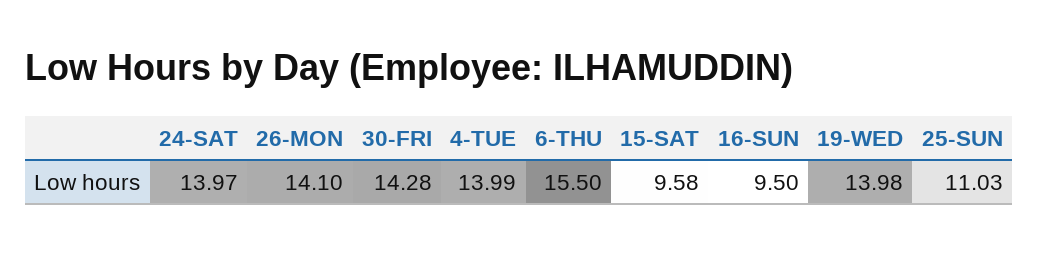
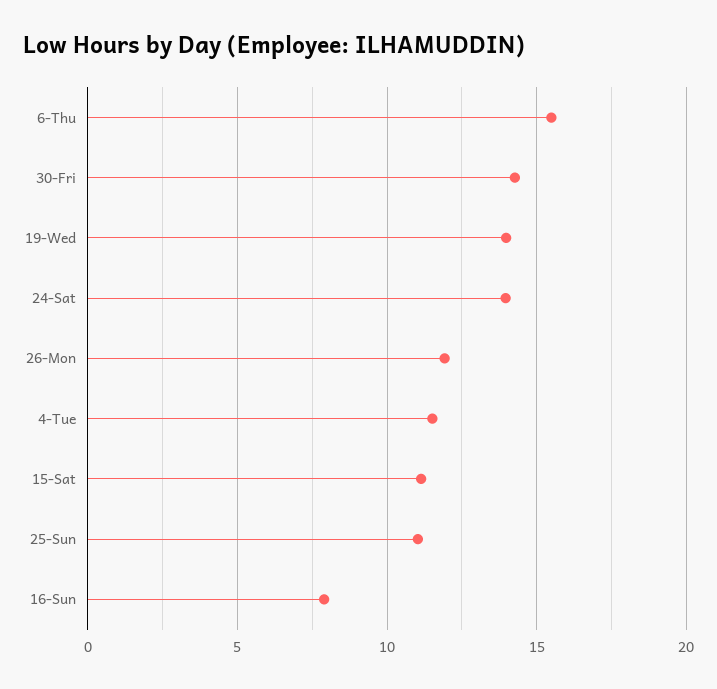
  {
    "24-SAT": 13.97,
-   "26-MON": 14.1,
+   "26-MON": 12,
    "30-FRI": 14.28,
-   "4-TUE": 13.99,
+   "4-TUE": 11.5,
    "6-THU": 15.5,
-   "15-SAT": 9.58,
+   "15-SAT": 11,
-   "16-SUN": 9.5,
+   "16-SUN": 8,
    "19-WED": 13.98,
    "25-SUN": 11.03
  }

